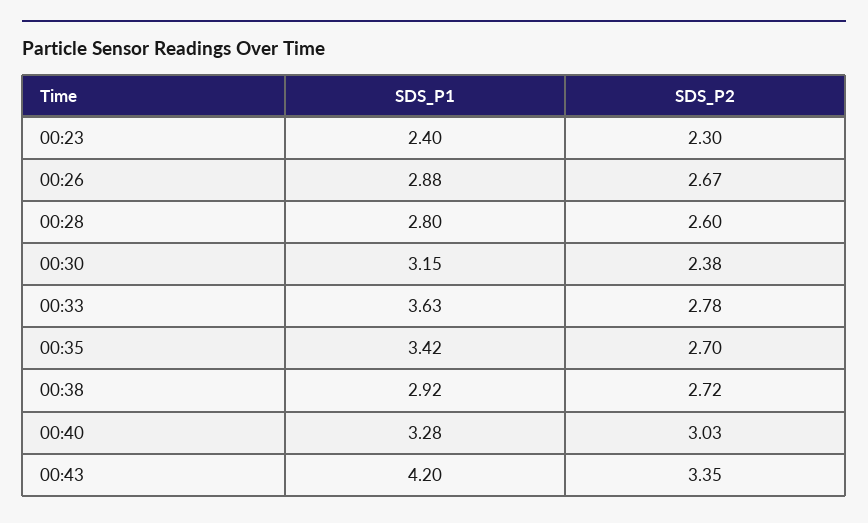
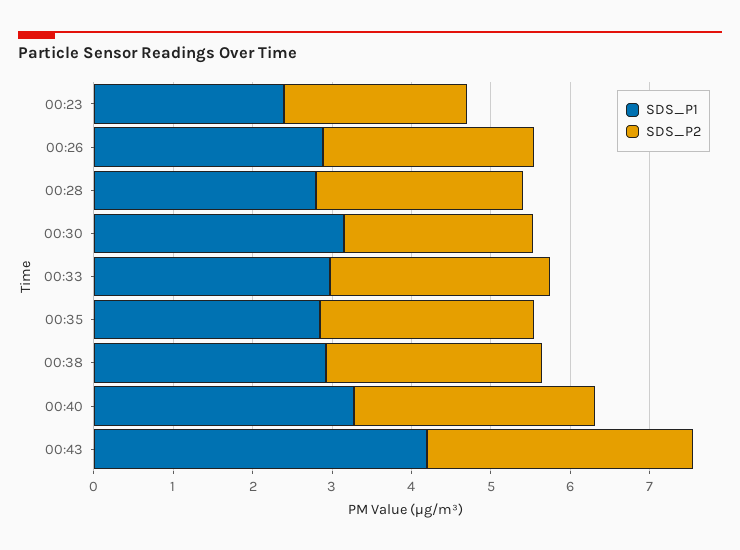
  {
    "SDS_P1": {
      "00:23": 2.4,
      "00:26": 2.88,
      "00:28": 2.8,
      "00:30": 3.15,
-     "00:33": 3.63,
+     "00:33": 3,
-     "00:35": 3.42,
+     "00:35": 2.8,
      "00:38": 2.92,
      "00:40": 3.28,
      "00:43": 4.2
    },
    "SDS_P2": {
      "00:23": 2.3,
      "00:26": 2.67,
      "00:28": 2.6,
      "00:30": 2.38,
      "00:33": 2.78,
      "00:35": 2.7,
      "00:38": 2.72,
      "00:40": 3.03,
      "00:43": 3.35
    }
  }

